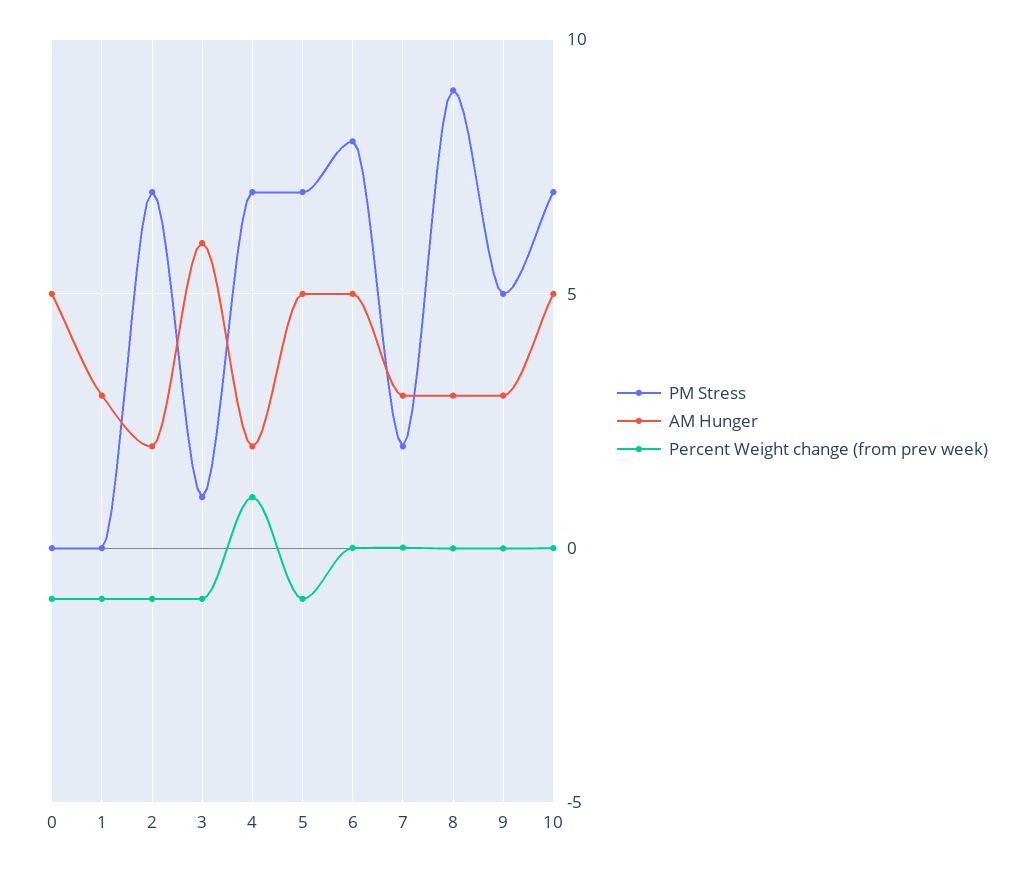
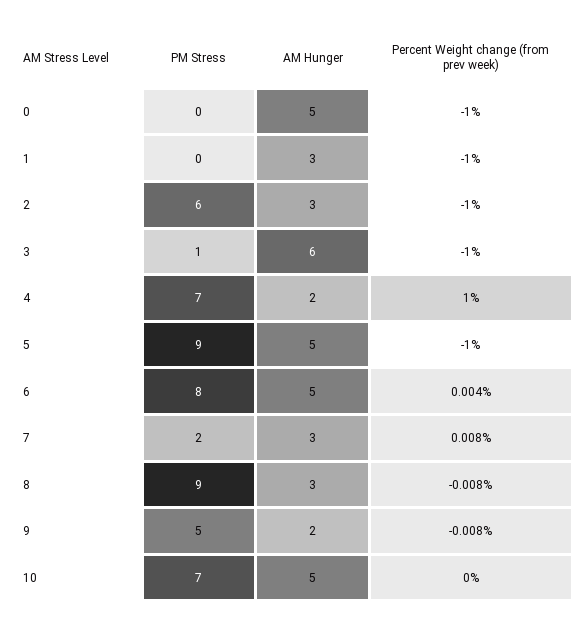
  {
    "PM Stress": {
      "0": 0,
      "1": 0,
-     "2": 7,
+     "2": 6,
      "3": 1,
      "4": 7,
-     "5": 7,
+     "5": 9,
      "6": 8,
      "7": 2,
      "8": 9,
      "9": 5,
      "10": 7
    },
    "AM Hunger": {
      "0": 5,
      "1": 3,
-     "2": 2,
+     "2": 3,
      "3": 6,
      "4": 2,
      "5": 5,
      "6": 5,
      "7": 3,
      "8": 3,
-     "9": 3,
+     "9": 2,
      "10": 5
    },
    "Percent Weight change (from prev week)": {
      "0": -1,
      "1": -1,
      "2": -1,
      "3": -1,
      "4": 1,
      "5": -1,
      "6": 0.004,
      "7": 0.008,
      "8": -0.008,
      "9": -0.008,
      "10": 0
    }
  }

